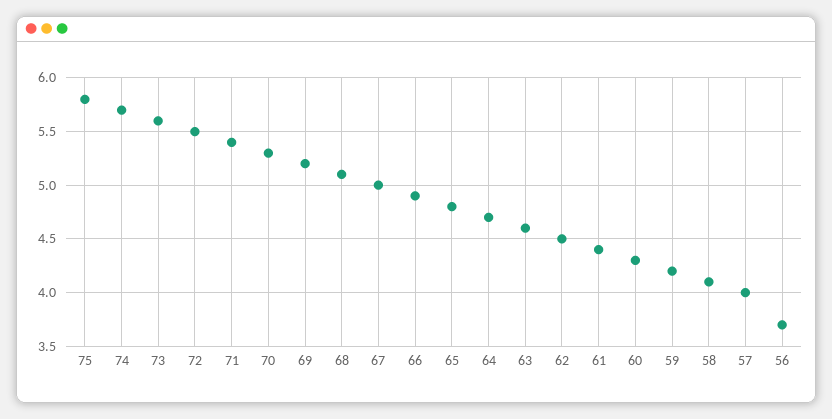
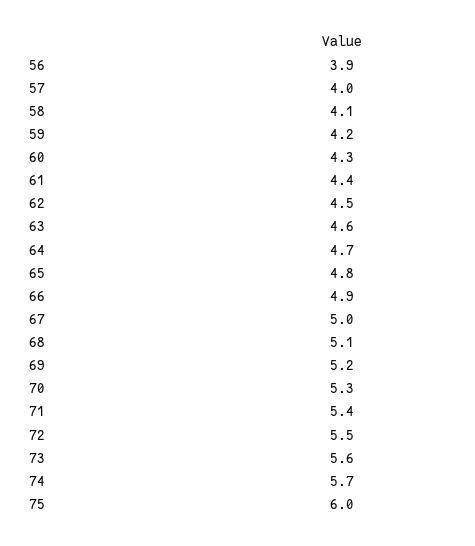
  {
-   "75": 5.8,
+   "75": 6,
    "74": 5.7,
    "73": 5.6,
    "72": 5.5,
    "71": 5.4,
    "70": 5.3,
    "69": 5.2,
    "68": 5.1,
    "67": 5,
    "66": 4.9,
    "65": 4.8,
    "64": 4.7,
    "63": 4.6,
    "62": 4.5,
    "61": 4.4,
    "60": 4.3,
    "59": 4.2,
    "58": 4.1,
    "57": 4,
-   "56": 3.7
+   "56": 3.9
  }

